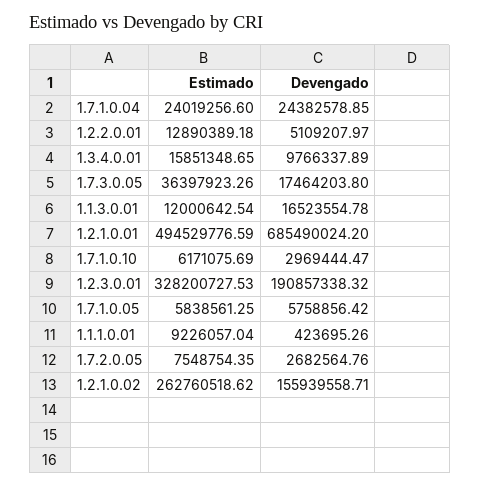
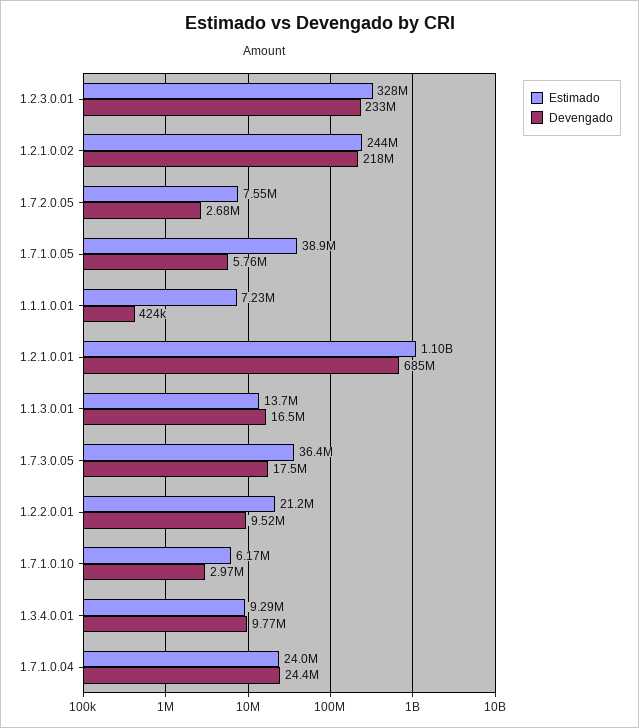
  {
    "Estimado": {
      "1.7.1.0.04": 24019256.6,
-     "1.2.2.0.01": 12890389.18,
+     "1.2.2.0.01": 21200000,
-     "1.3.4.0.01": 15851348.65,
+     "1.3.4.0.01": 9290000,
      "1.7.3.0.05": 36397923.26,
-     "1.1.3.0.01": 12000642.54,
+     "1.1.3.0.01": 13700000,
-     "1.2.1.0.01": 494529776.59,
+     "1.2.1.0.01": 1100000000,
      "1.7.1.0.10": 6171075.69,
      "1.2.3.0.01": 328200727.53,
-     "1.7.1.0.05": 5838561.25,
+     "1.7.1.0.05": 38900000,
-     "1.1.1.0.01": 9226057.04,
+     "1.1.1.0.01": 7230000,
      "1.7.2.0.05": 7548754.35,
-     "1.2.1.0.02": 262760518.62
+     "1.2.1.0.02": 244000000
    },
    "Devengado": {
      "1.7.1.0.04": 24382578.85,
-     "1.2.2.0.01": 5109207.97,
+     "1.2.2.0.01": 9520000,
      "1.3.4.0.01": 9766337.89,
      "1.7.3.0.05": 17464203.8,
      "1.1.3.0.01": 16523554.78,
      "1.2.1.0.01": 685490024.2,
      "1.7.1.0.10": 2969444.47,
-     "1.2.3.0.01": 190857338.32,
+     "1.2.3.0.01": 233000000,
      "1.7.1.0.05": 5758856.42,
      "1.1.1.0.01": 423695.26,
      "1.7.2.0.05": 2682564.76,
-     "1.2.1.0.02": 155939558.71
+     "1.2.1.0.02": 218000000
    }
  }

